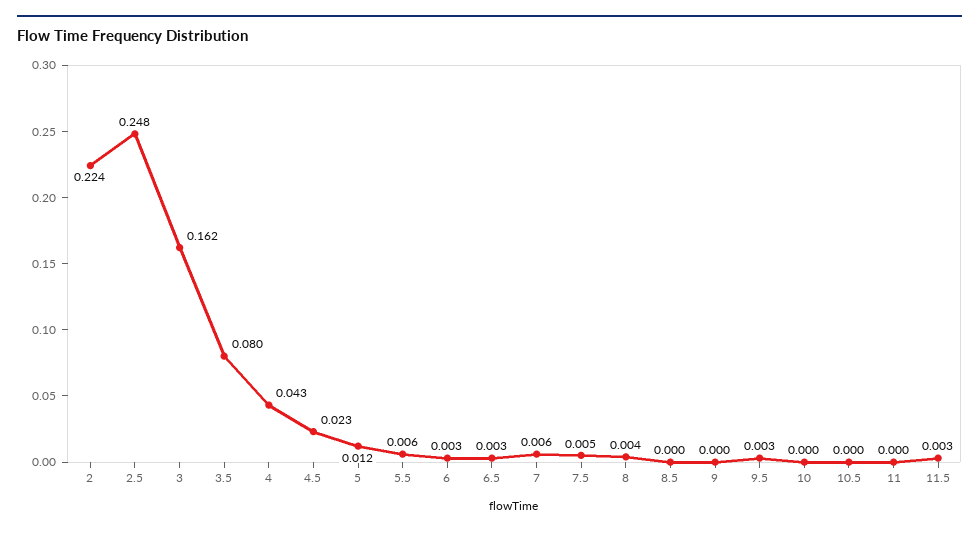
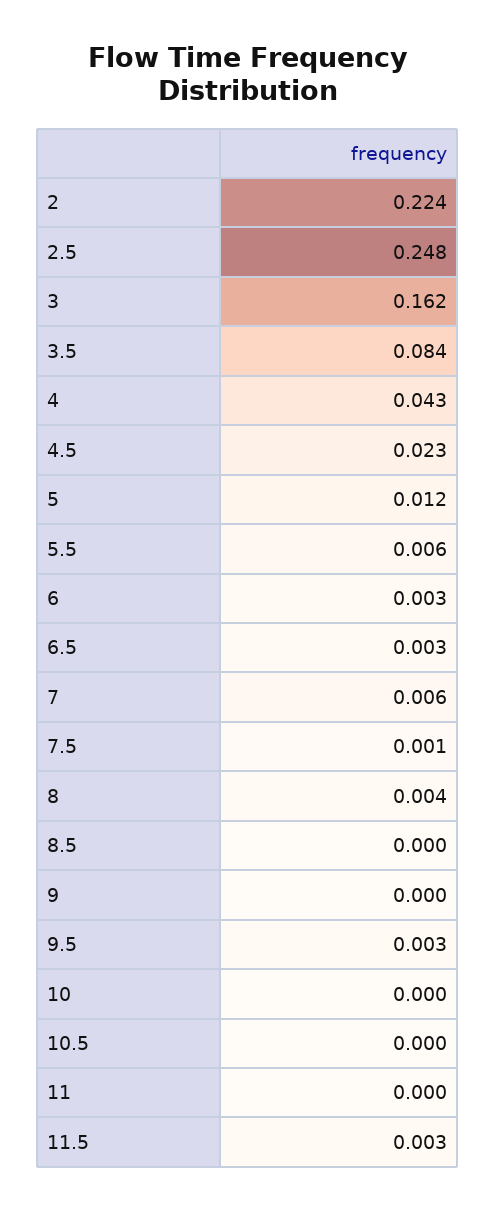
  {
    "2": 0.224,
    "2.5": 0.248,
    "3": 0.162,
-   "3.5": 0.08,
+   "3.5": 0.084,
    "4": 0.043,
    "4.5": 0.023,
    "5": 0.012,
    "5.5": 0.006,
    "6": 0.003,
    "6.5": 0.003,
    "7": 0.006,
-   "7.5": 0.005,
+   "7.5": 0.001,
    "8": 0.004,
    "8.5": 0,
    "9": 0,
    "9.5": 0.003,
    "10": 0,
    "10.5": 0,
    "11": 0,
    "11.5": 0.003
  }

